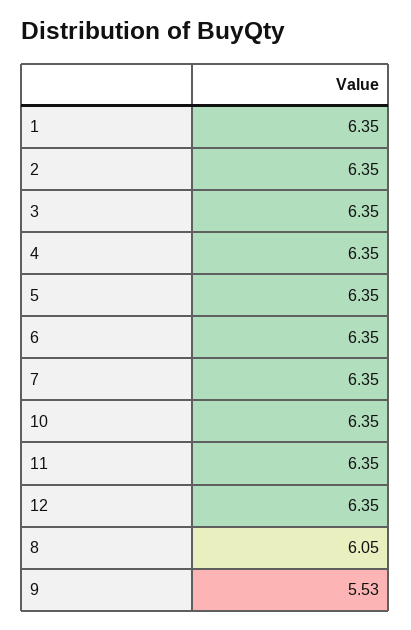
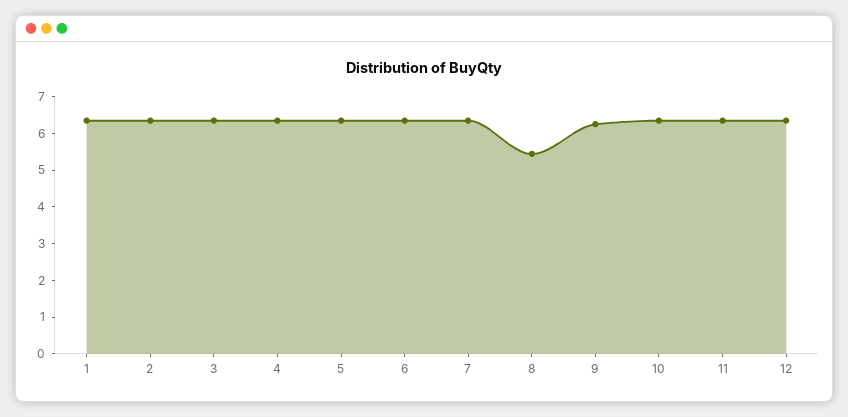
  {
    "1": 6.35,
    "2": 6.35,
    "3": 6.35,
    "4": 6.35,
    "5": 6.35,
    "6": 6.35,
    "7": 6.35,
    "10": 6.35,
    "11": 6.35,
    "12": 6.35,
-   "8": 6.05,
+   "8": 5.5,
-   "9": 5.53
+   "9": 6.25
  }

